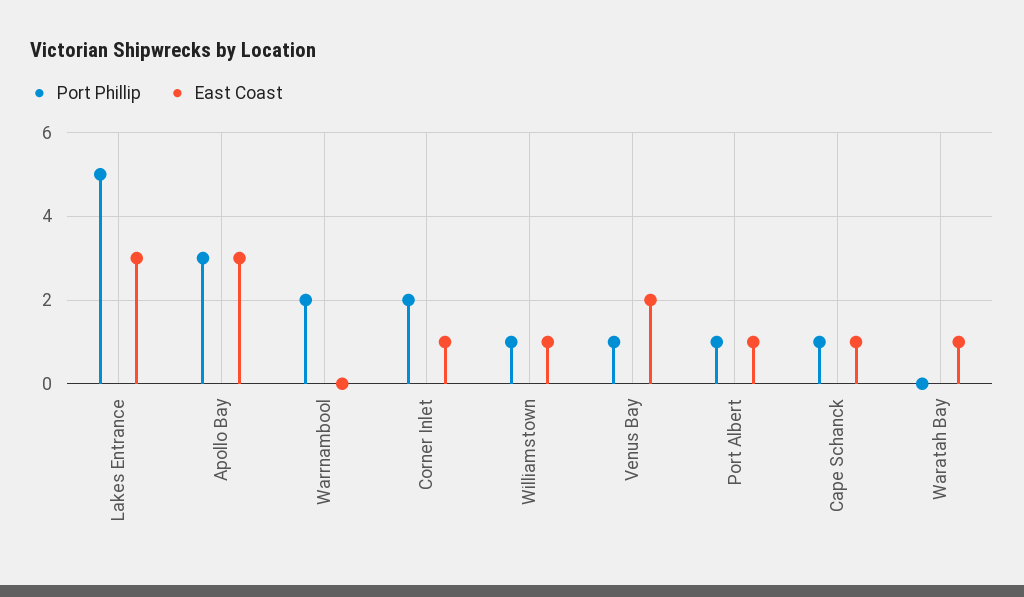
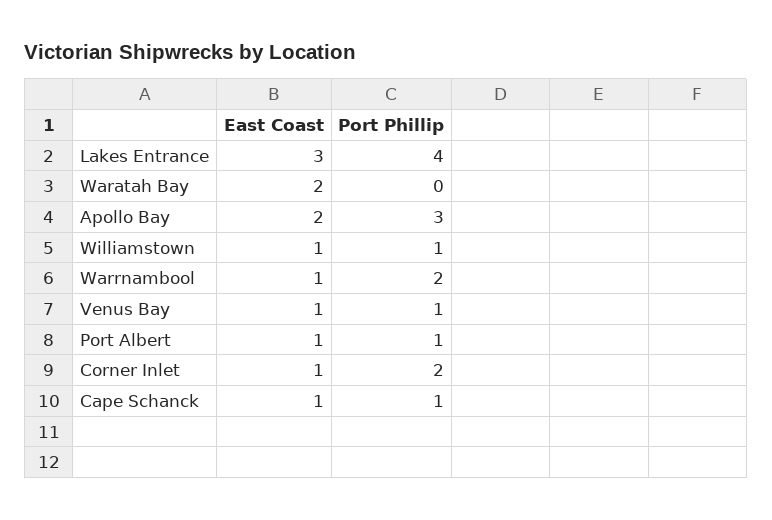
  {
    "Port Phillip": {
-     "Lakes Entrance": 5,
+     "Lakes Entrance": 4,
      "Apollo Bay": 3,
      "Warrnambool": 2,
      "Corner Inlet": 2,
      "Williamstown": 1,
      "Venus Bay": 1,
      "Port Albert": 1,
      "Cape Schanck": 1,
      "Waratah Bay": 0
    },
    "East Coast": {
      "Lakes Entrance": 3,
-     "Apollo Bay": 3,
+     "Apollo Bay": 2,
-     "Warrnambool": 0,
+     "Warrnambool": 1,
      "Corner Inlet": 1,
      "Williamstown": 1,
-     "Venus Bay": 2,
+     "Venus Bay": 1,
      "Port Albert": 1,
      "Cape Schanck": 1,
-     "Waratah Bay": 1
+     "Waratah Bay": 2
    }
  }

